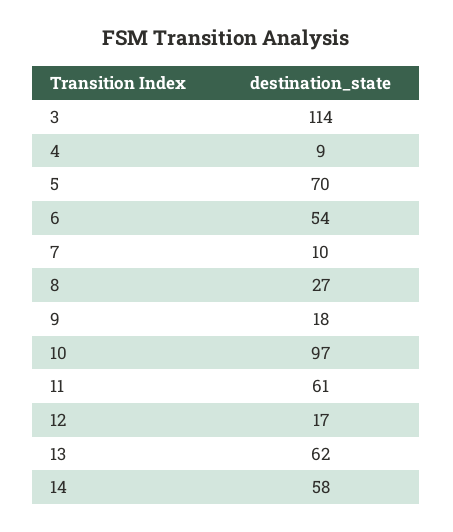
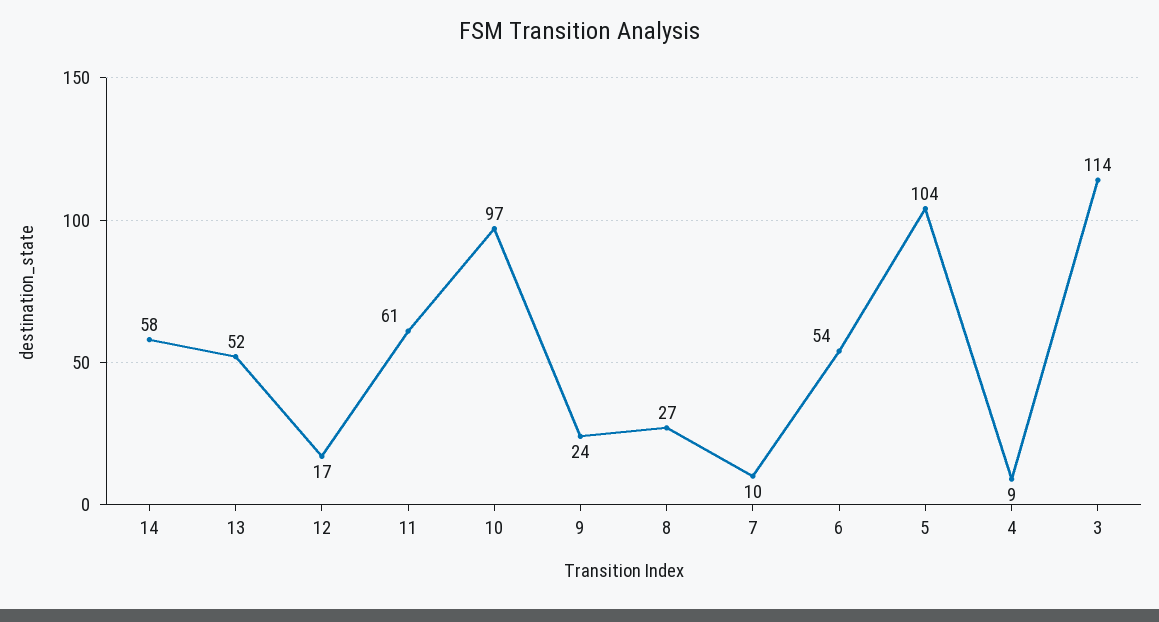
  {
    "3": 114,
    "4": 9,
-   "5": 70,
+   "5": 104,
    "6": 54,
    "7": 10,
    "8": 27,
-   "9": 18,
+   "9": 24,
    "10": 97,
    "11": 61,
    "12": 17,
-   "13": 62,
+   "13": 52,
    "14": 58
  }

